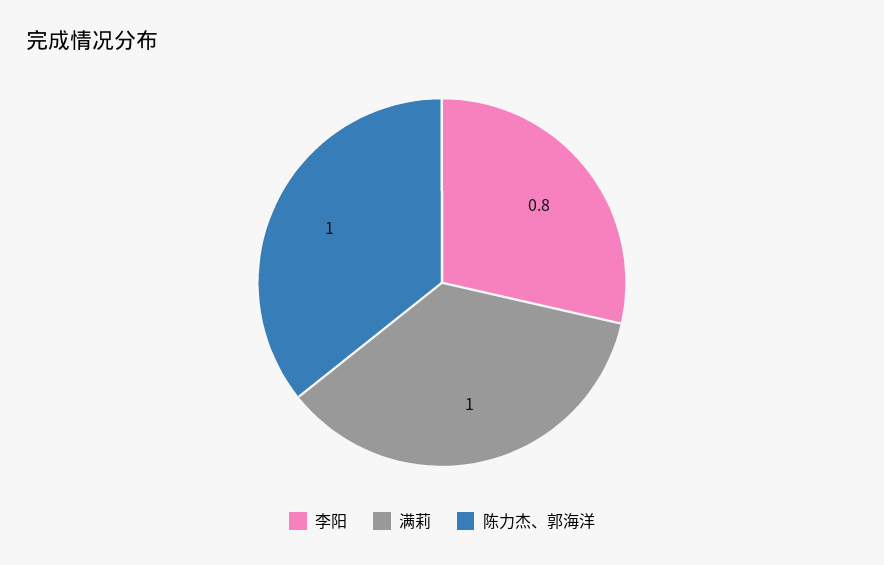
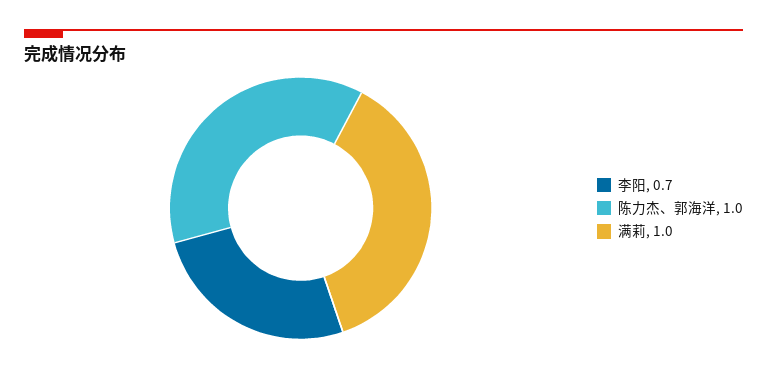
  {
-   "李阳": 0.8,
+   "李阳": 0.7,
    "满莉": 1,
    "陈力杰、郭海洋": 1
  }

